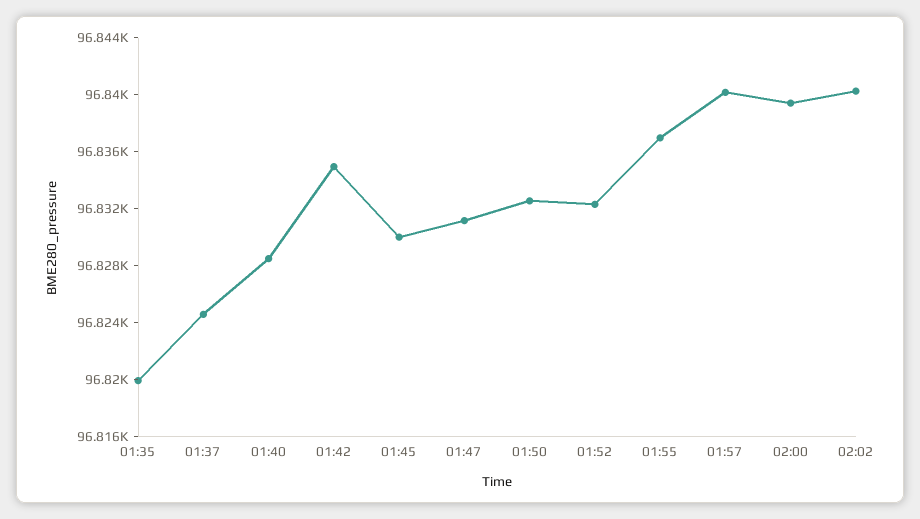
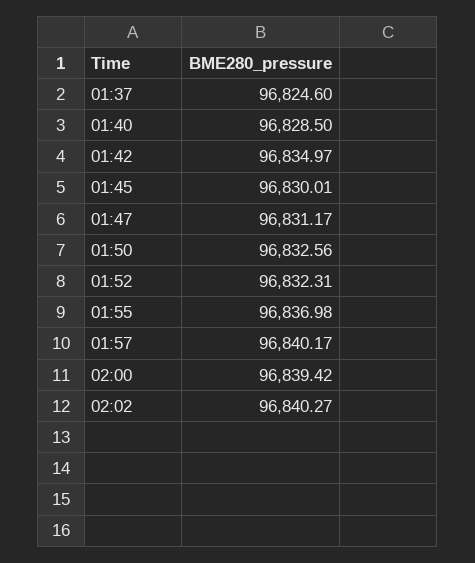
  {
-   "01:35": 96820,
    "01:37": 96824.6,
    "01:40": 96828.5,
    "01:42": 96834.97,
    "01:45": 96830.01,
    "01:47": 96831.17,
    "01:50": 96832.56,
    "01:52": 96832.31,
    "01:55": 96836.98,
    "01:57": 96840.17,
    "02:00": 96839.42,
    "02:02": 96840.27
  }

